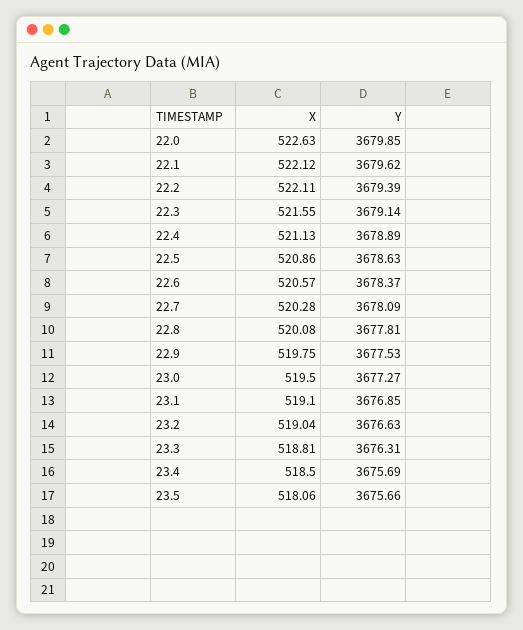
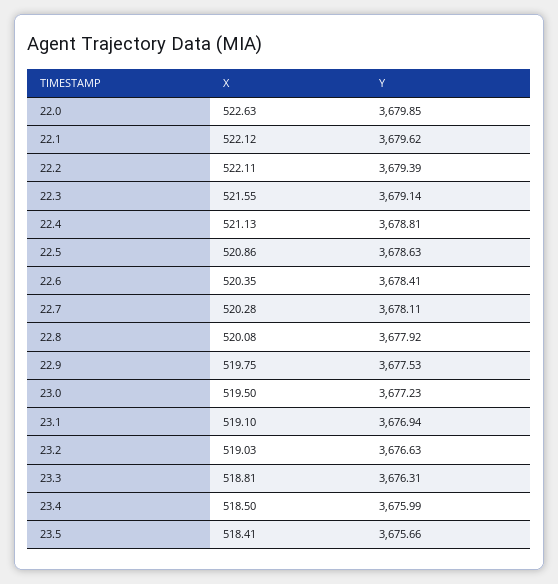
  {
    "X": {
      "22.0": 522.63,
      "22.1": 522.12,
      "22.2": 522.11,
      "22.3": 521.55,
      "22.4": 521.13,
      "22.5": 520.86,
-     "22.6": 520.57,
+     "22.6": 520.35,
      "22.7": 520.28,
      "22.8": 520.08,
      "22.9": 519.75,
      "23.0": 519.5,
      "23.1": 519.1,
-     "23.2": 519.04,
+     "23.2": 519.03,
      "23.3": 518.81,
      "23.4": 518.5,
-     "23.5": 518.06
+     "23.5": 518.41
    },
    "Y": {
      "22.0": 3679.85,
      "22.1": 3679.62,
      "22.2": 3679.39,
      "22.3": 3679.14,
-     "22.4": 3678.89,
+     "22.4": 3678.81,
      "22.5": 3678.63,
-     "22.6": 3678.37,
+     "22.6": 3678.41,
-     "22.7": 3678.09,
+     "22.7": 3678.11,
-     "22.8": 3677.81,
+     "22.8": 3677.92,
      "22.9": 3677.53,
-     "23.0": 3677.27,
+     "23.0": 3677.23,
-     "23.1": 3676.85,
+     "23.1": 3676.94,
      "23.2": 3676.63,
      "23.3": 3676.31,
-     "23.4": 3675.69,
+     "23.4": 3675.99,
      "23.5": 3675.66
    }
  }

